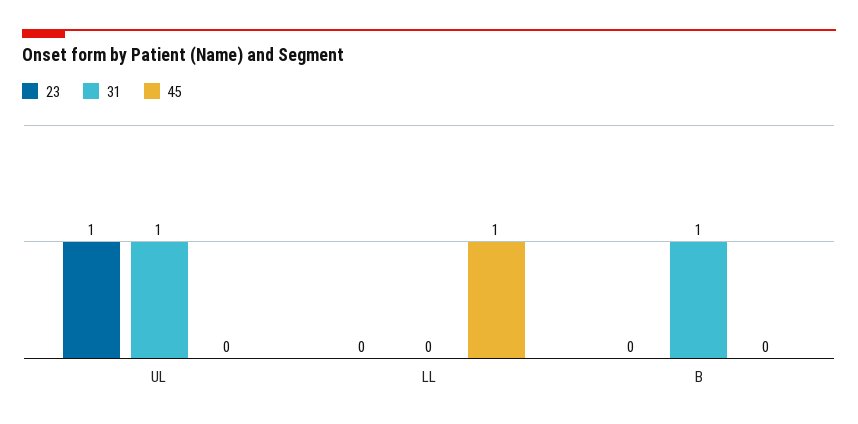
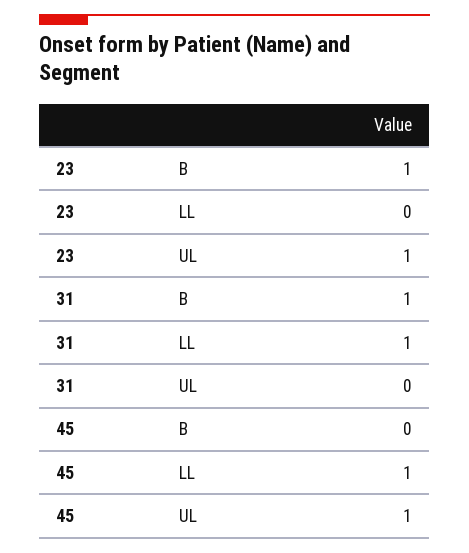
  {
    "23": {
      "UL": 1,
      "LL": 0,
-     "B": 0
+     "B": 1
    },
    "31": {
-     "UL": 1,
+     "UL": 0,
-     "LL": 0,
+     "LL": 1,
      "B": 1
    },
    "45": {
-     "UL": 0,
+     "UL": 1,
      "LL": 1,
      "B": 0
    }
  }

